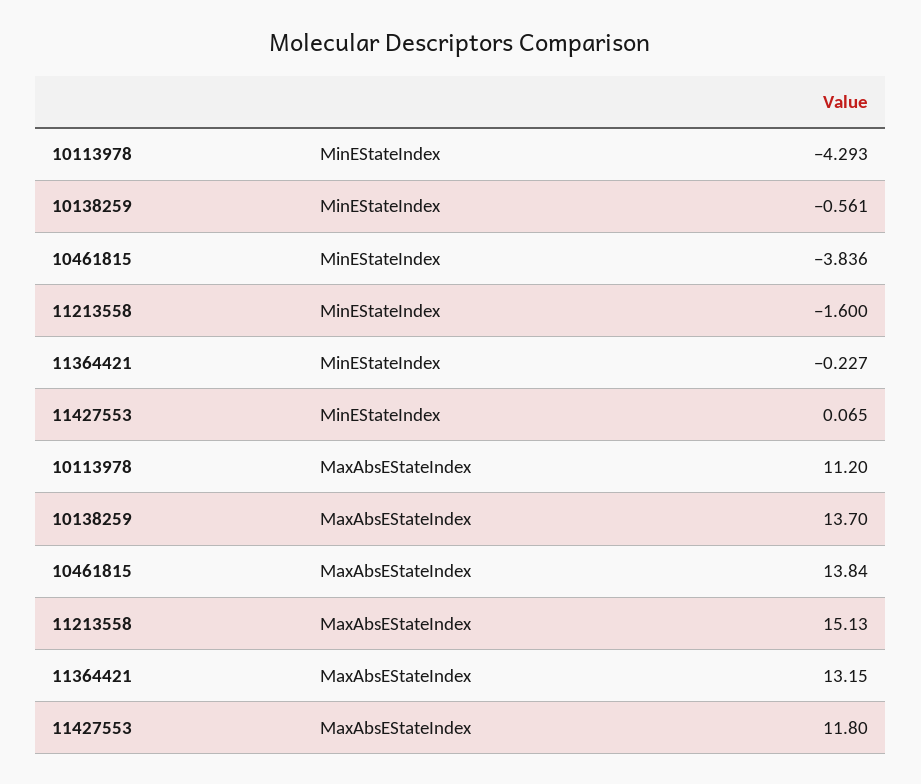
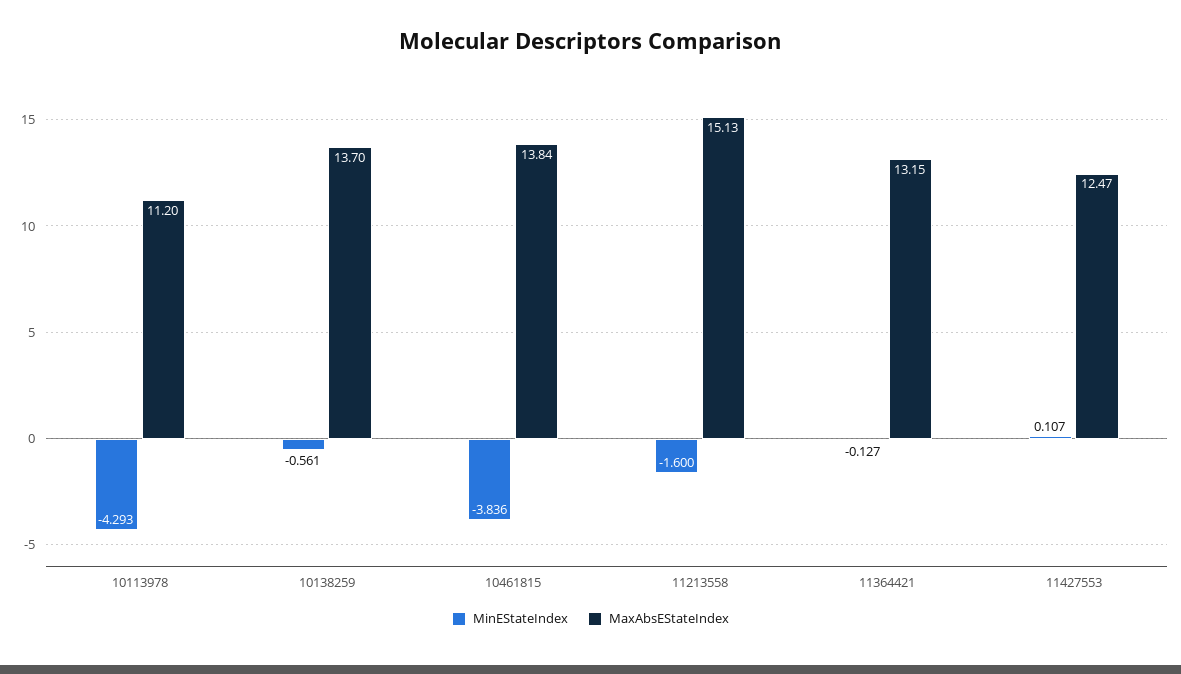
  {
    "MinEStateIndex": {
      "10113978": -4.293,
      "10138259": -0.561,
      "10461815": -3.836,
      "11213558": -1.6,
-     "11364421": -0.227,
+     "11364421": -0.127,
-     "11427553": 0.065
+     "11427553": 0.107
    },
    "MaxAbsEStateIndex": {
      "10113978": 11.2,
      "10138259": 13.7,
      "10461815": 13.84,
      "11213558": 15.13,
      "11364421": 13.15,
-     "11427553": 11.8
+     "11427553": 12.47
    }
  }

